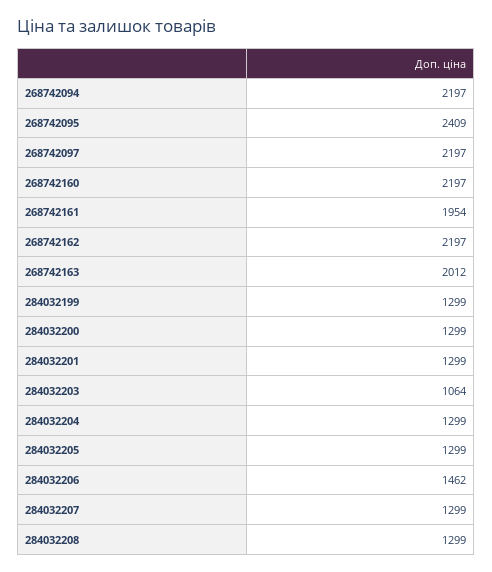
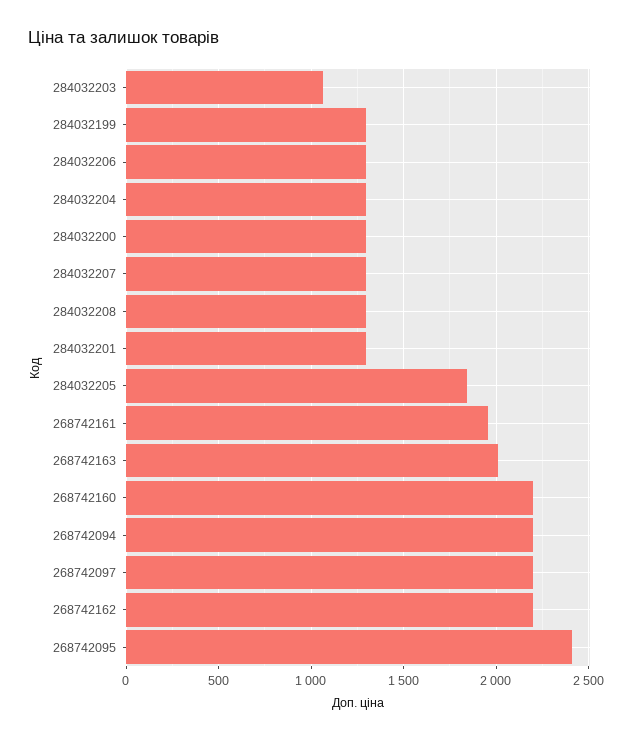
  {
    "268742094": 2197,
    "268742095": 2409,
    "268742097": 2197,
    "268742160": 2197,
    "268742161": 1954,
    "268742162": 2197,
    "268742163": 2012,
    "284032199": 1299,
    "284032200": 1299,
    "284032201": 1299,
    "284032203": 1064,
    "284032204": 1299,
-   "284032205": 1299,
+   "284032205": 1850,
-   "284032206": 1462,
+   "284032206": 1300,
    "284032207": 1299,
    "284032208": 1299
  }

